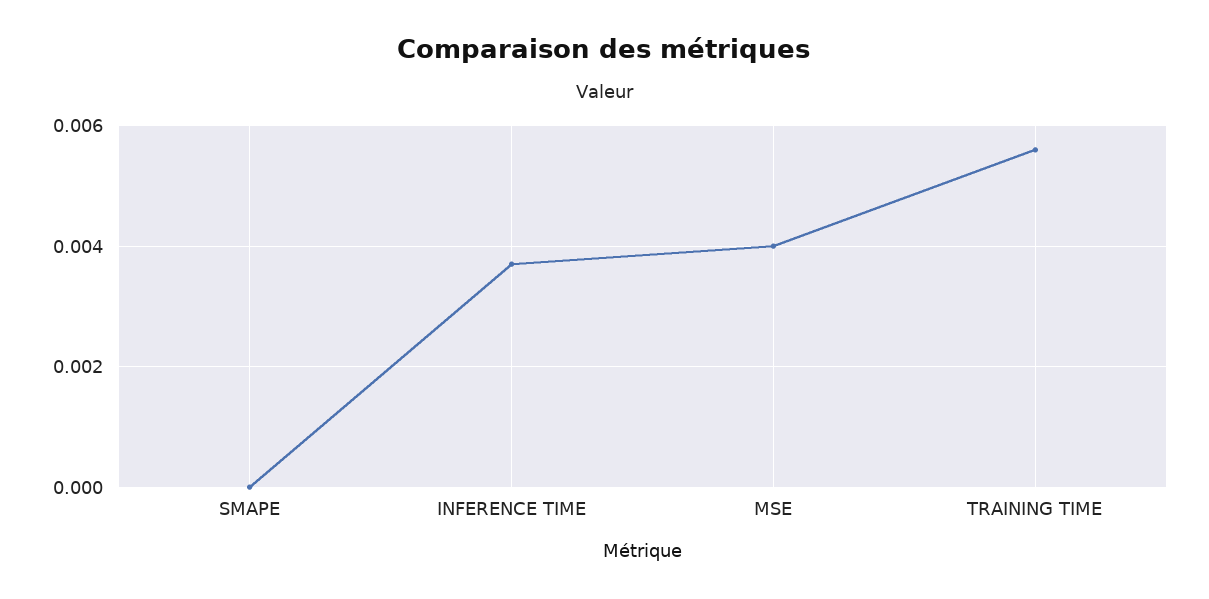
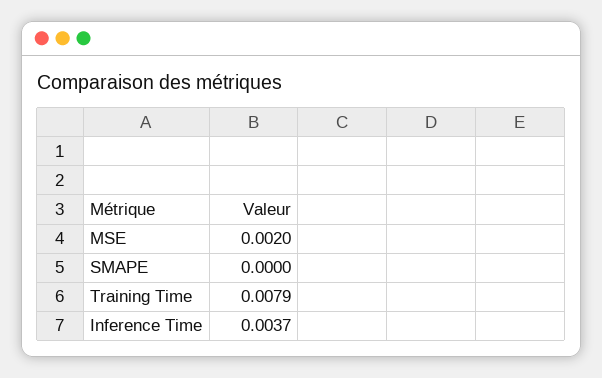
  {
    "SMAPE": 0,
    "INFERENCE TIME": 0.0037,
-   "MSE": 0.004,
+   "MSE": 0.002,
-   "TRAINING TIME": 0.0055
+   "TRAINING TIME": 0.0079
  }

